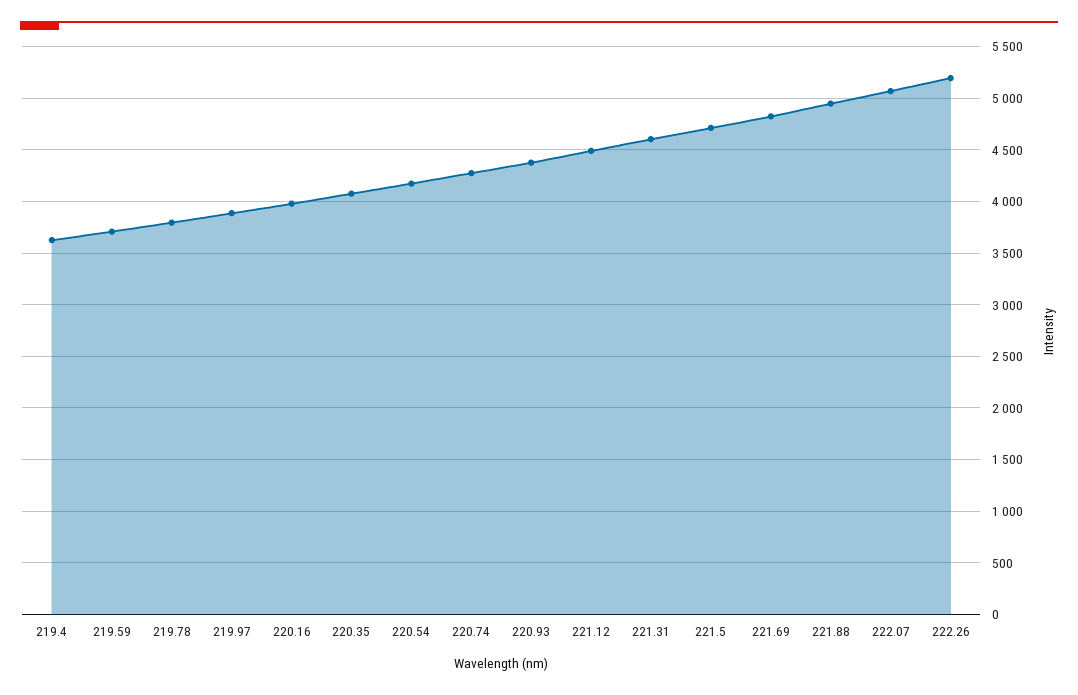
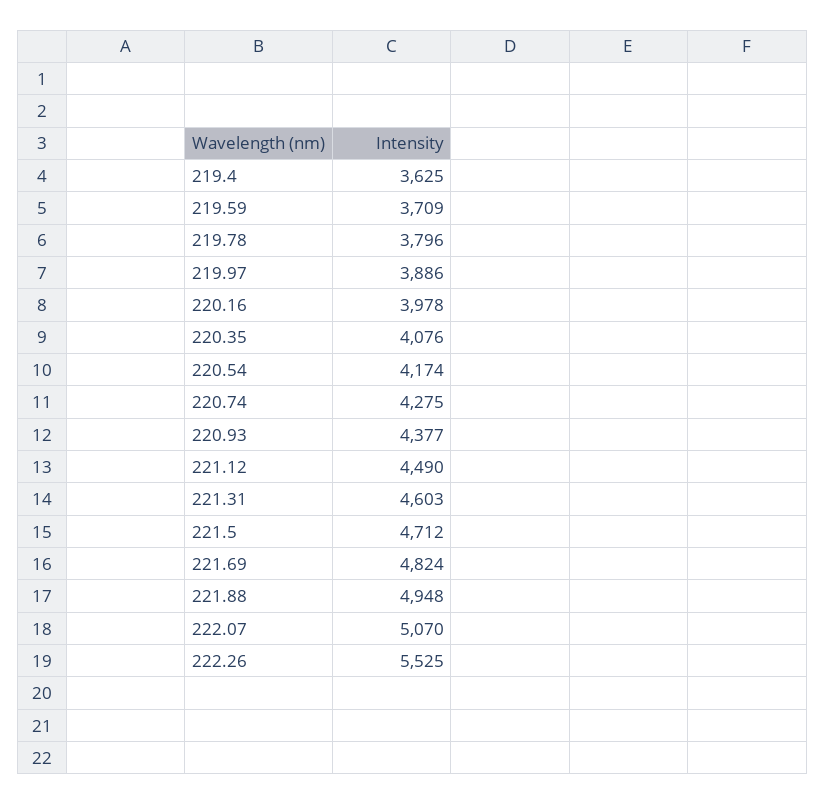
  {
    "219.4": 3625,
    "219.59": 3709,
    "219.78": 3796,
    "219.97": 3886,
    "220.16": 3978,
    "220.35": 4076,
    "220.54": 4174,
    "220.74": 4275,
    "220.93": 4377,
    "221.12": 4490,
    "221.31": 4603,
    "221.5": 4712,
    "221.69": 4824,
    "221.88": 4948,
    "222.07": 5070,
-   "222.26": 5200
+   "222.26": 5525
  }

